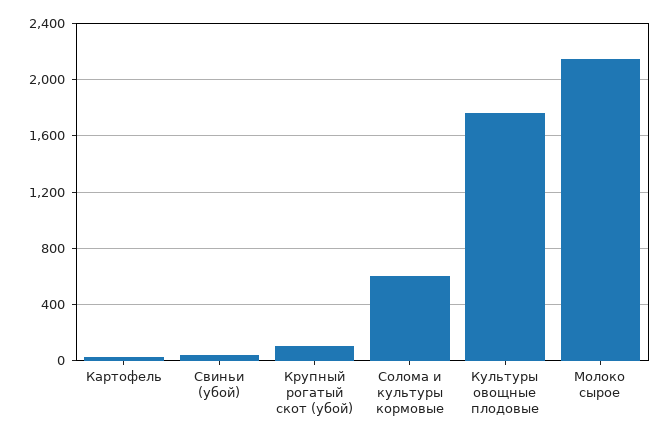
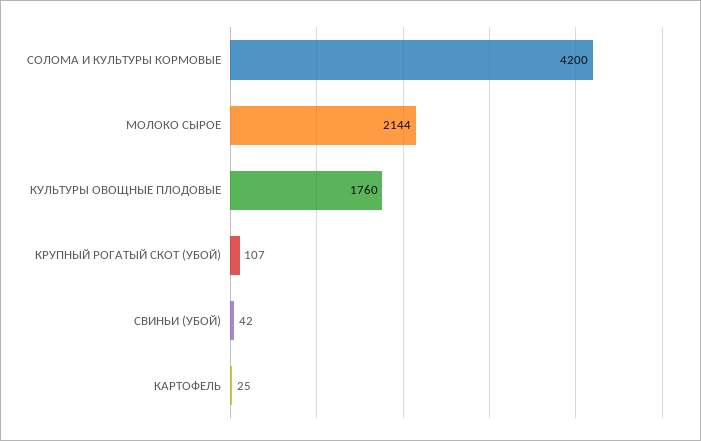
  {
    "Картофель": 25,
    "Свиньи (убой)": 42,
    "Крупный рогатый скот (убой)": 107,
-   "Солома и культуры кормовые": 600,
+   "Солома и культуры кормовые": 4200,
    "Культуры овощные плодовые": 1760,
    "Молоко сырое": 2144
  }

